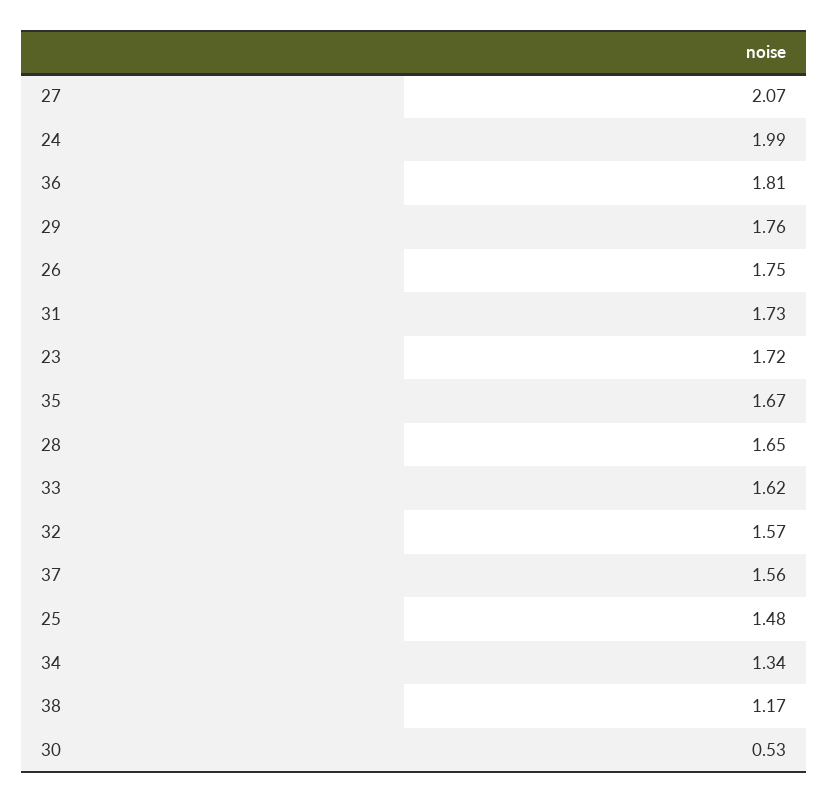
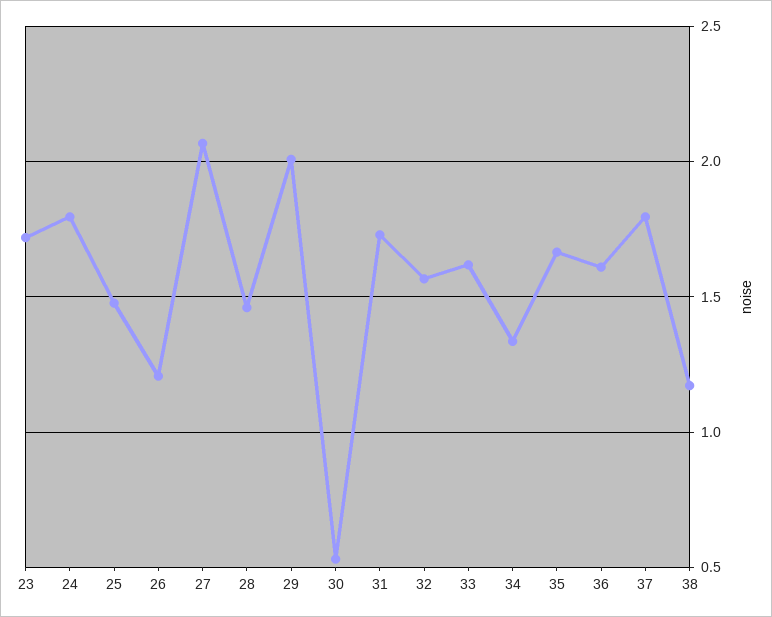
  {
    "27": 2.07,
-   "24": 1.99,
+   "24": 1.8,
-   "36": 1.81,
+   "36": 1.6,
-   "29": 1.76,
+   "29": 2,
-   "26": 1.75,
+   "26": 1.2,
    "31": 1.73,
    "23": 1.72,
    "35": 1.67,
-   "28": 1.65,
+   "28": 1.45,
    "33": 1.62,
    "32": 1.57,
-   "37": 1.56,
+   "37": 1.8,
    "25": 1.48,
    "34": 1.34,
    "38": 1.17,
    "30": 0.53
  }

